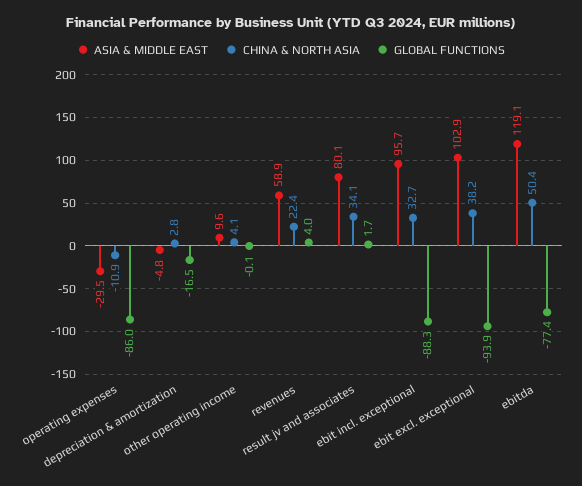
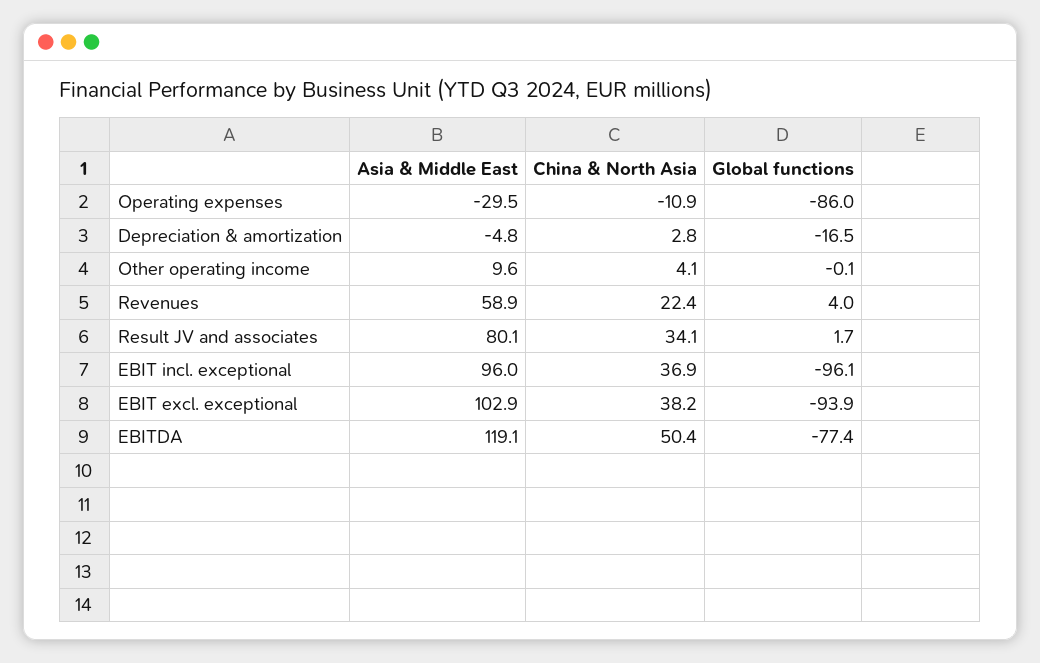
  {
    "ASIA & MIDDLE EAST": {
      "operating expenses": -29.5,
      "depreciation & amortization": -4.8,
      "other operating income": 9.6,
      "revenues": 58.9,
      "result jv and associates": 80.1,
-     "ebit incl. exceptional": 95.7,
+     "ebit incl. exceptional": 96,
      "ebit excl. exceptional": 102.9,
      "ebitda": 119.1
    },
    "CHINA & NORTH ASIA": {
      "operating expenses": -10.9,
      "depreciation & amortization": 2.8,
      "other operating income": 4.1,
      "revenues": 22.4,
      "result jv and associates": 34.1,
-     "ebit incl. exceptional": 32.7,
+     "ebit incl. exceptional": 36.9,
      "ebit excl. exceptional": 38.2,
      "ebitda": 50.4
    },
    "GLOBAL FUNCTIONS": {
      "operating expenses": -86,
      "depreciation & amortization": -16.5,
      "other operating income": -0.1,
      "revenues": 4,
      "result jv and associates": 1.7,
-     "ebit incl. exceptional": -88.3,
+     "ebit incl. exceptional": -96.1,
      "ebit excl. exceptional": -93.9,
      "ebitda": -77.4
    }
  }

